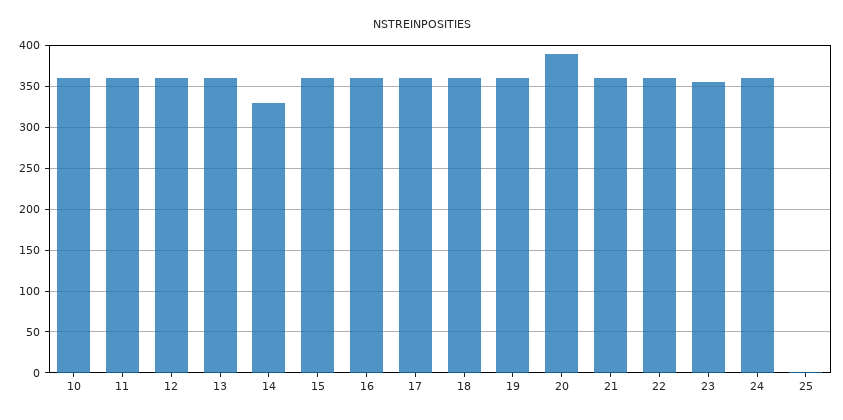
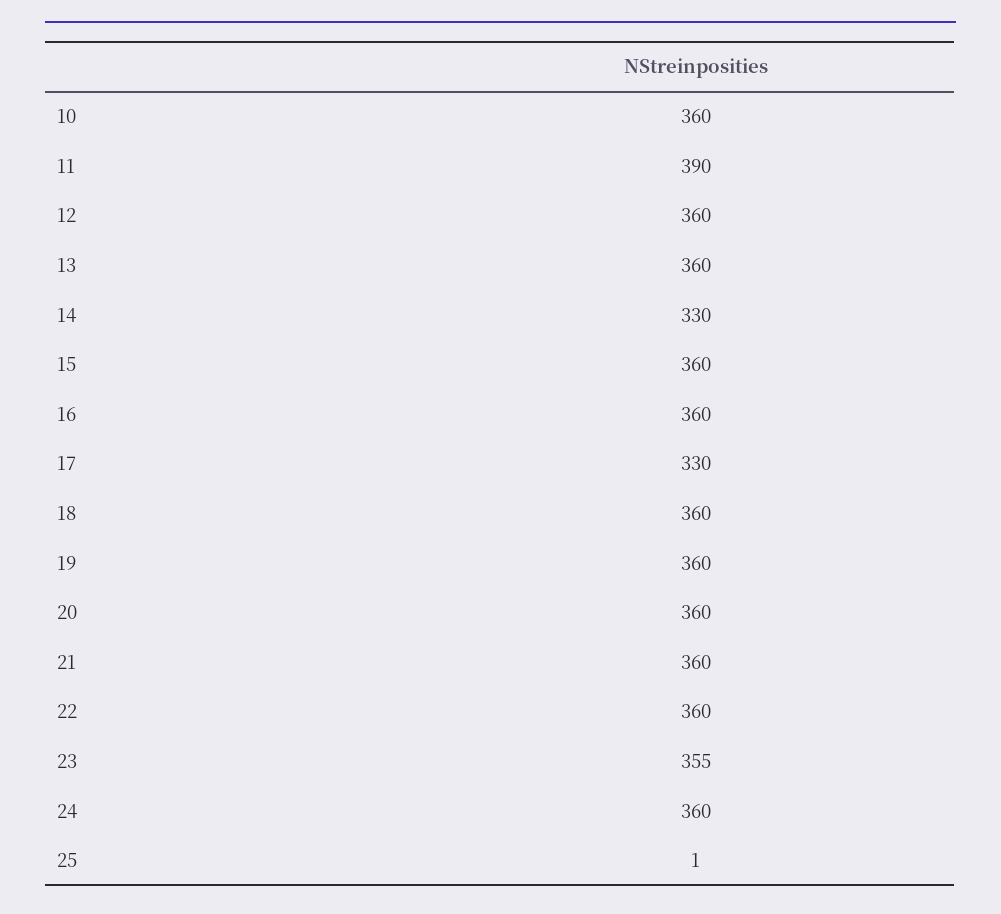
  {
    "10": 360,
-   "11": 360,
+   "11": 390,
    "12": 360,
    "13": 360,
    "14": 330,
    "15": 360,
    "16": 360,
-   "17": 360,
+   "17": 330,
    "18": 360,
    "19": 360,
-   "20": 390,
+   "20": 360,
    "21": 360,
    "22": 360,
    "23": 355,
    "24": 360,
    "25": 1
  }

